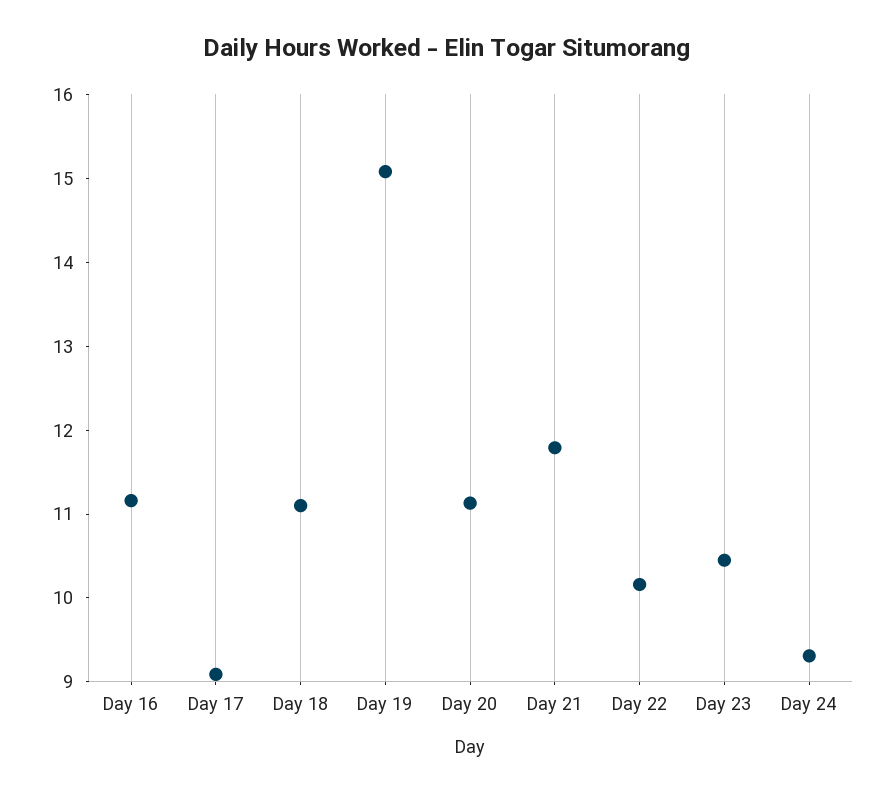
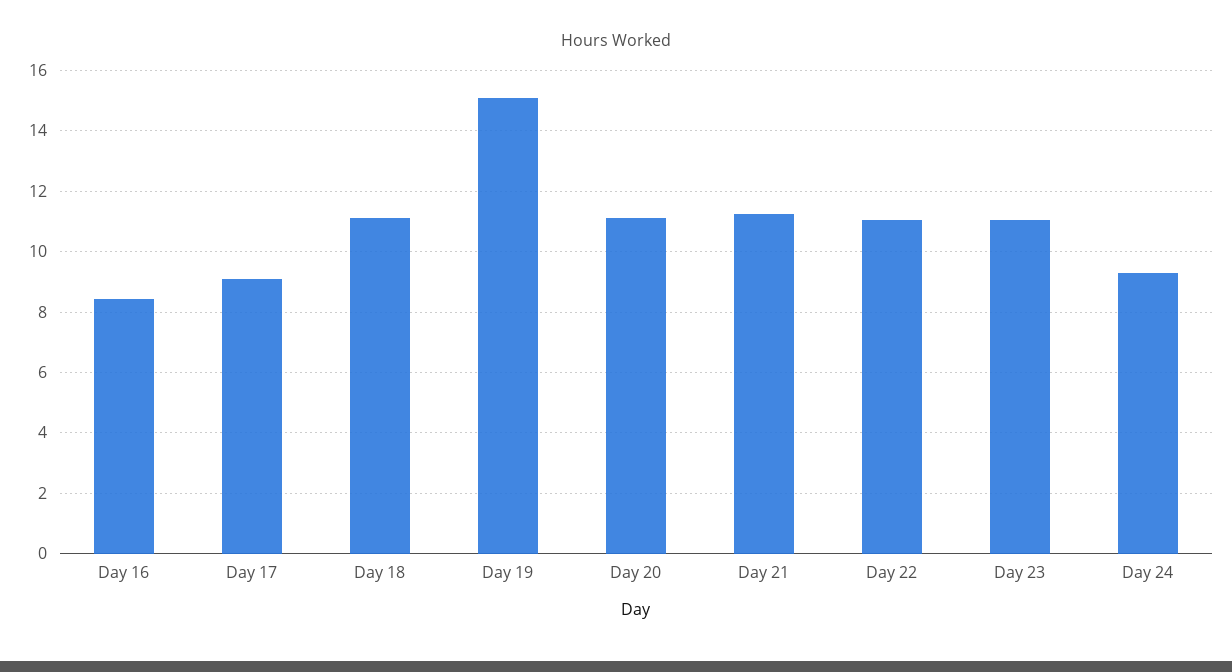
  {
-   "Day 16": 11.2,
+   "Day 16": 8.4,
    "Day 17": 9,
    "Day 18": 11.2,
    "Day 19": 15,
    "Day 20": 11.2,
-   "Day 21": 11.8,
+   "Day 21": 11.2,
-   "Day 22": 10.2,
+   "Day 22": 11,
-   "Day 23": 10.4,
+   "Day 23": 11,
    "Day 24": 9.4
  }

